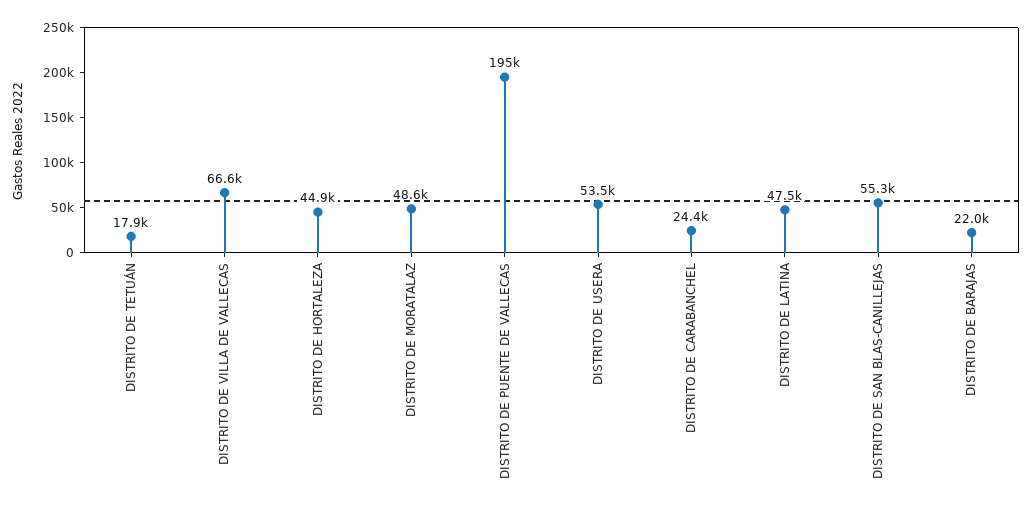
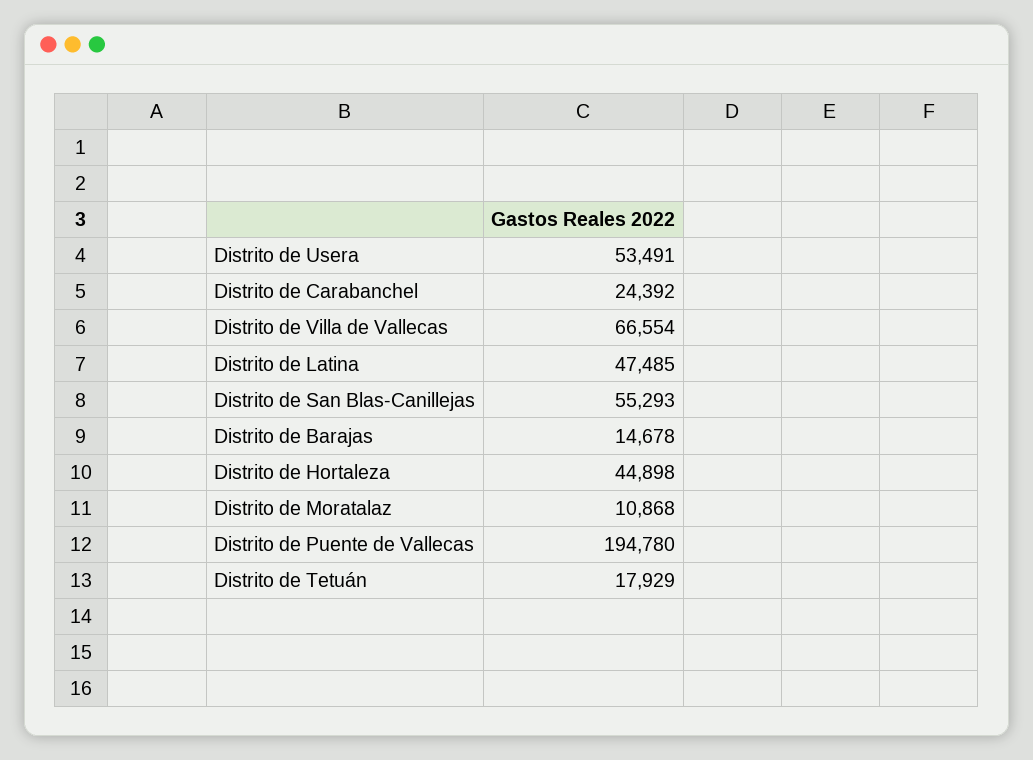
  {
    "DISTRITO DE TETUÁN": 17929,
    "DISTRITO DE VILLA DE VALLECAS": 66554,
    "DISTRITO DE HORTALEZA": 44898,
-   "DISTRITO DE MORATALAZ": 48600,
+   "DISTRITO DE MORATALAZ": 10868,
    "DISTRITO DE PUENTE DE VALLECAS": 194780,
    "DISTRITO DE USERA": 53491,
    "DISTRITO DE CARABANCHEL": 24392,
    "DISTRITO DE LATINA": 47485,
    "DISTRITO DE SAN BLAS-CANILLEJAS": 55293,
-   "DISTRITO DE BARAJAS": 22000
+   "DISTRITO DE BARAJAS": 14678
  }

